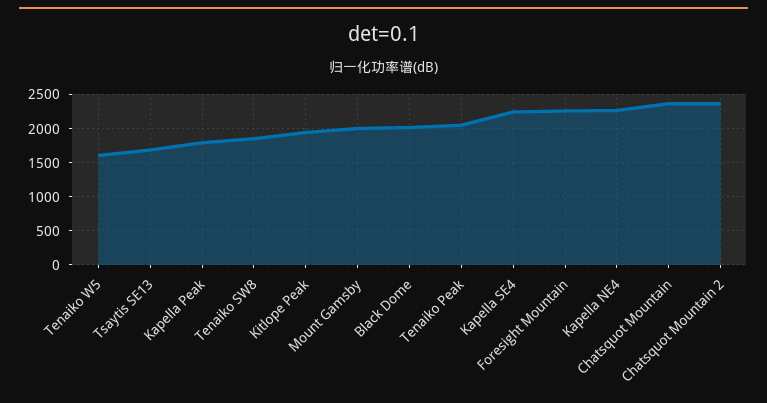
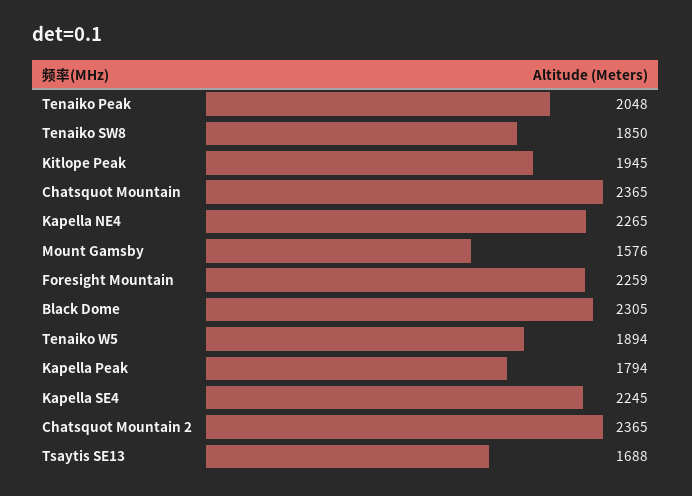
  {
-   "Tenaiko W5": 1600,
+   "Tenaiko W5": 1894,
    "Tsaytis SE13": 1688,
    "Kapella Peak": 1794,
    "Tenaiko SW8": 1850,
    "Kitlope Peak": 1945,
-   "Mount Gamsby": 2000,
+   "Mount Gamsby": 1576,
-   "Black Dome": 2000,
+   "Black Dome": 2305,
    "Tenaiko Peak": 2048,
    "Kapella SE4": 2245,
    "Foresight Mountain": 2259,
    "Kapella NE4": 2265,
    "Chatsquot Mountain": 2365,
    "Chatsquot Mountain 2": 2365
  }

